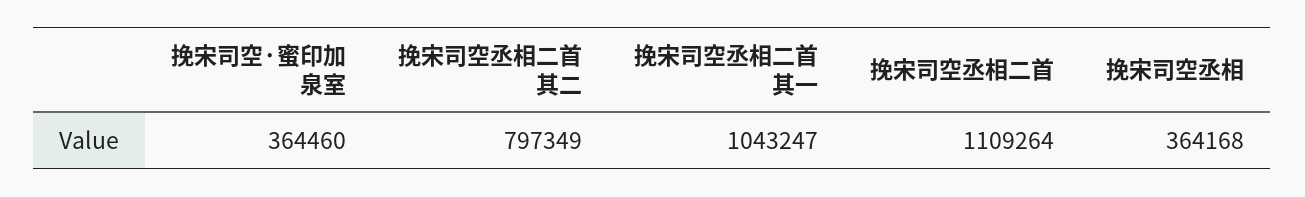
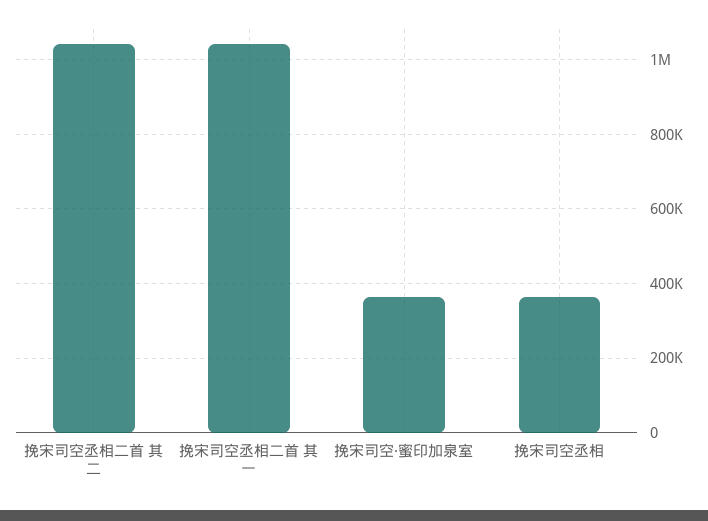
  {
    "挽宋司空·蜜印加泉室": 364460,
-   "挽宋司空丞相二首 其二": 797349,
+   "挽宋司空丞相二首 其二": 1040000,
    "挽宋司空丞相二首 其一": 1043247,
-   "挽宋司空丞相二首": 1109264,
    "挽宋司空丞相": 364168
  }

